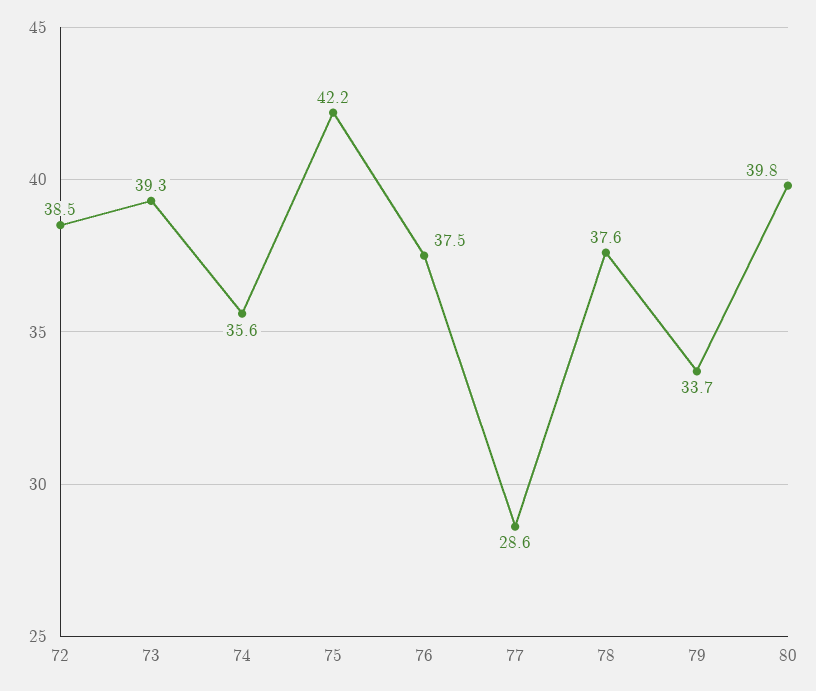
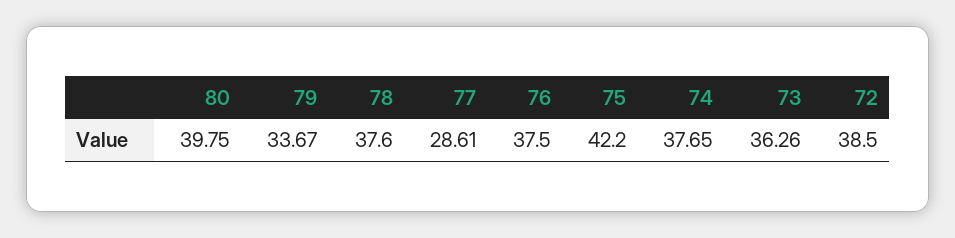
  {
    "72": 38.5,
-   "73": 39.3,
+   "73": 36.26,
-   "74": 35.6,
+   "74": 37.65,
    "75": 42.2,
    "76": 37.5,
    "77": 28.61,
    "78": 37.6,
    "79": 33.67,
    "80": 39.75
  }

